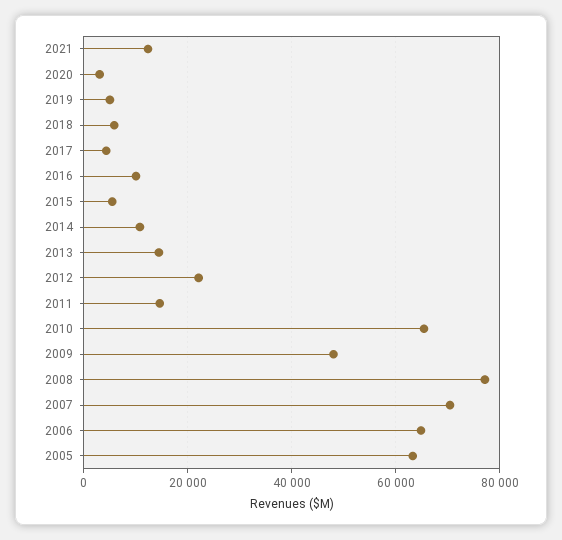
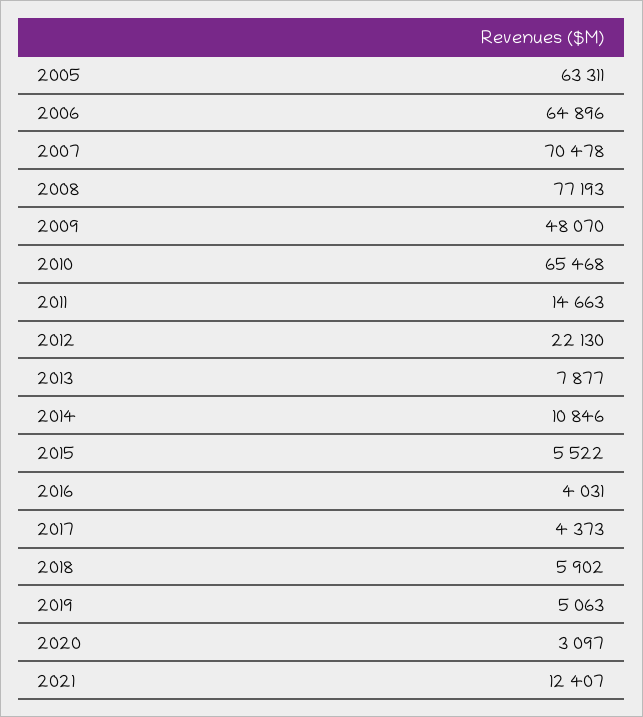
  {
    "2021": 12407,
    "2020": 3097,
    "2019": 5063,
    "2018": 5902,
    "2017": 4373,
-   "2016": 10000,
+   "2016": 4031,
    "2015": 5522,
    "2014": 10846,
-   "2013": 14000,
+   "2013": 7877,
    "2012": 22130,
    "2011": 14663,
    "2010": 65468,
    "2009": 48070,
    "2008": 77193,
    "2007": 70478,
    "2006": 64896,
    "2005": 63311
  }

